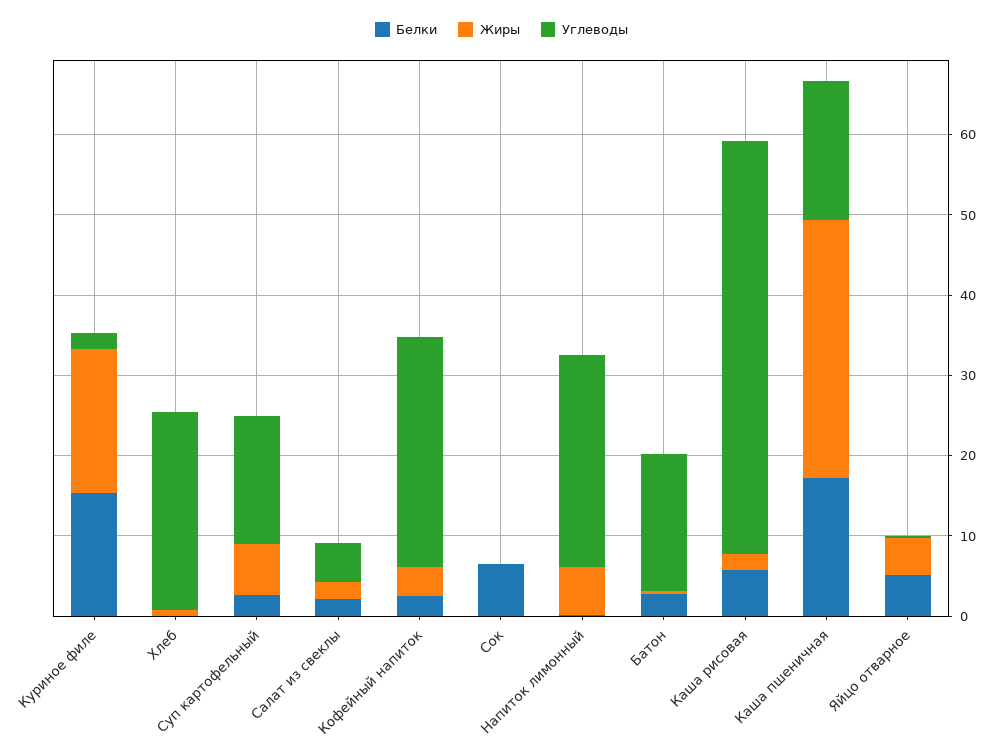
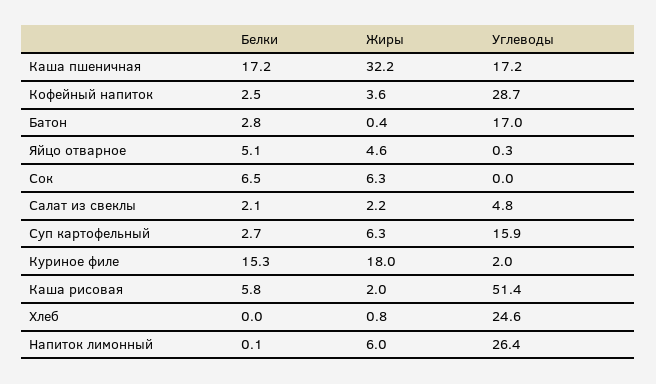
  {
    "Белки": {
      "Куриное филе": 15.3,
      "Хлеб": 0,
      "Суп картофельный": 2.7,
      "Салат из свеклы": 2.1,
      "Кофейный напиток": 2.5,
      "Сок": 6.5,
      "Напиток лимонный": 0.1,
      "Батон": 2.8,
      "Каша рисовая": 5.8,
      "Каша пшеничная": 17.2,
      "Яйцо отварное": 5.1
    },
    "Жиры": {
      "Куриное филе": 18,
      "Хлеб": 0.8,
      "Суп картофельный": 6.3,
      "Салат из свеклы": 2.2,
      "Кофейный напиток": 3.6,
-     "Сок": 0,
+     "Сок": 6.3,
      "Напиток лимонный": 6,
      "Батон": 0.4,
      "Каша рисовая": 2,
      "Каша пшеничная": 32.2,
      "Яйцо отварное": 4.6
    },
    "Углеводы": {
      "Куриное филе": 2,
      "Хлеб": 24.6,
      "Суп картофельный": 15.9,
      "Салат из свеклы": 4.8,
      "Кофейный напиток": 28.7,
      "Сок": 0,
      "Напиток лимонный": 26.4,
      "Батон": 17,
      "Каша рисовая": 51.4,
      "Каша пшеничная": 17.2,
      "Яйцо отварное": 0.3
    }
  }

